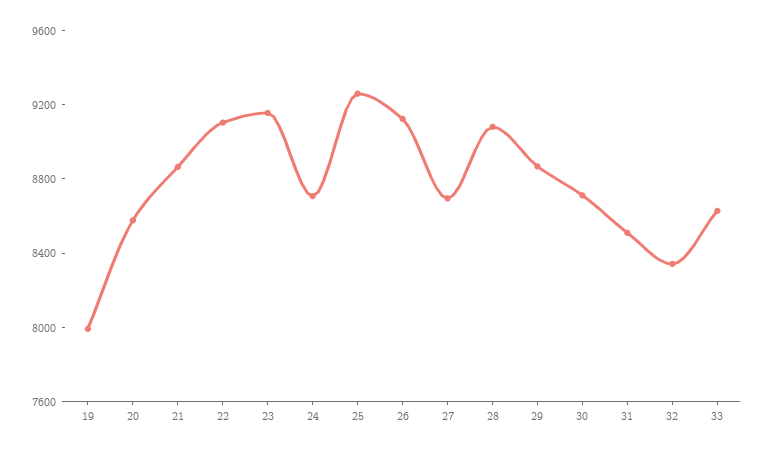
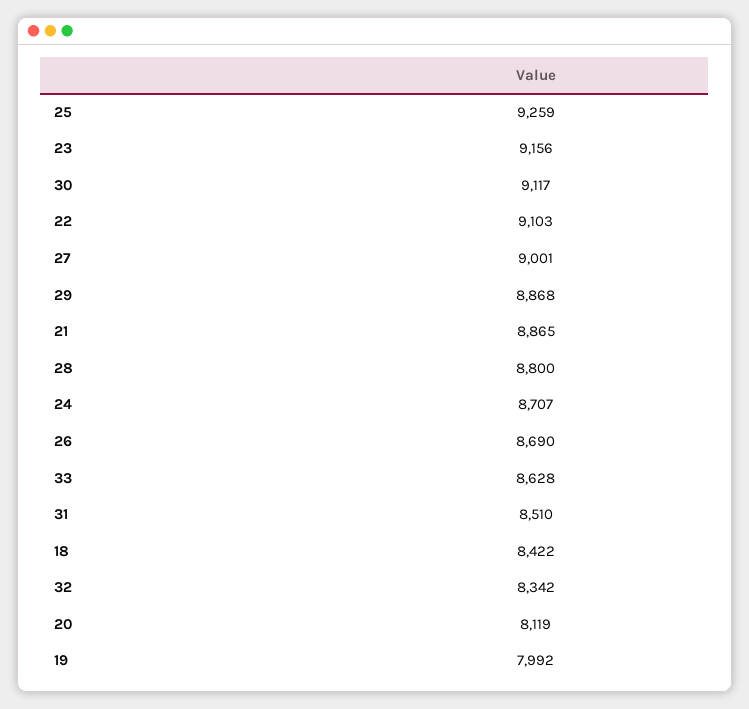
  {
    "19": 7992,
-   "20": 8600,
+   "20": 8119,
    "21": 8865,
    "22": 9103,
    "23": 9156,
    "24": 8707,
    "25": 9259,
-   "26": 9100,
+   "26": 8690,
-   "27": 8700,
+   "27": 9001,
-   "28": 9100,
+   "28": 8800,
    "29": 8868,
-   "30": 8700,
+   "30": 9117,
    "31": 8510,
    "32": 8342,
-   "33": 8628
+   "33": 8628,
+   "18": 8422
  }

